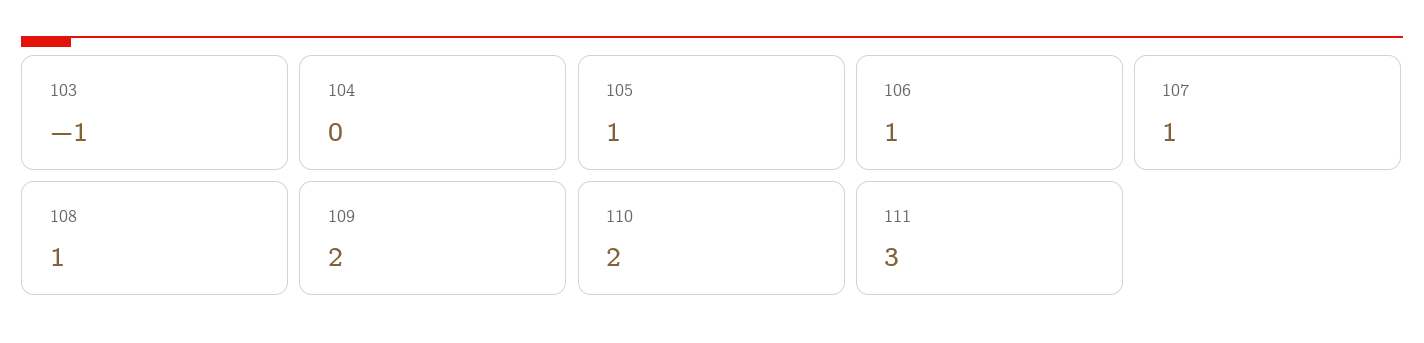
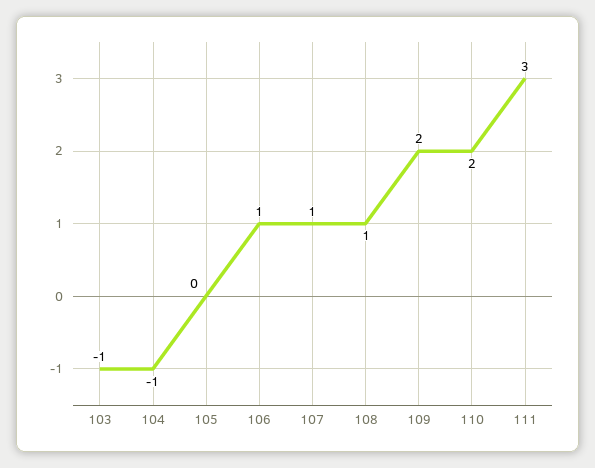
  {
    "103": -1,
-   "104": 0,
+   "104": -1,
-   "105": 1,
+   "105": 0,
    "106": 1,
    "107": 1,
    "108": 1,
    "109": 2,
    "110": 2,
    "111": 3
  }

